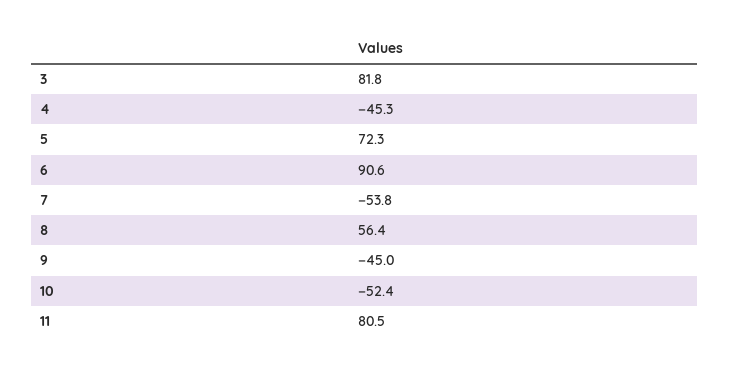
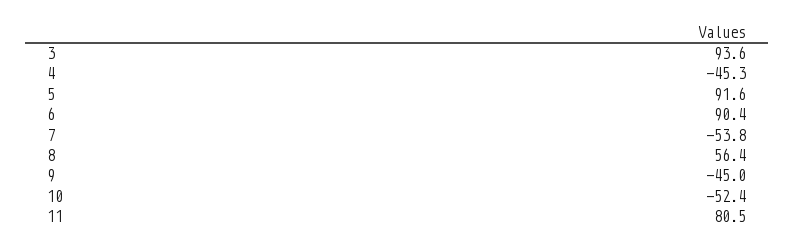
  {
-   "3": 81.8,
+   "3": 93.6,
    "4": -45.3,
-   "5": 72.3,
+   "5": 91.6,
-   "6": 90.6,
+   "6": 90.4,
    "7": -53.8,
    "8": 56.4,
    "9": -45,
    "10": -52.4,
    "11": 80.5
  }

